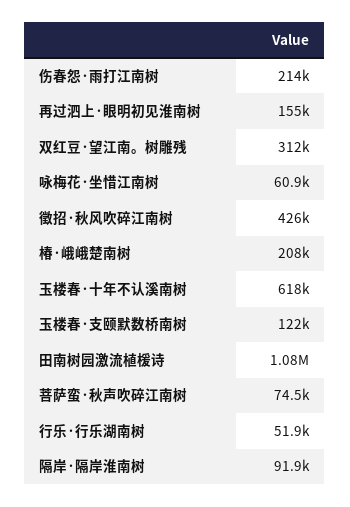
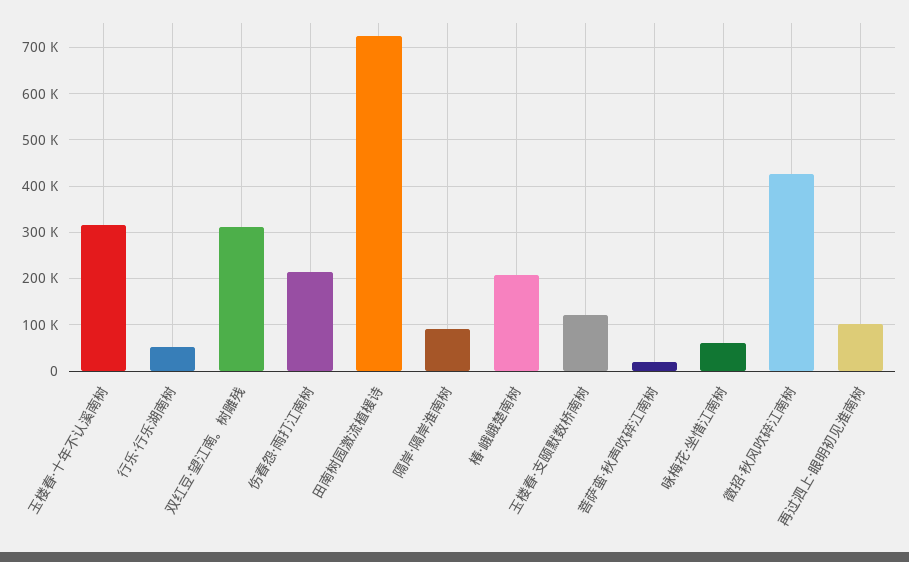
  {
    "伤春怨·雨打江南树": 214000,
-   "再过泗上·眼明初见淮南树": 155000,
+   "再过泗上·眼明初见淮南树": 100000,
    "双红豆·望江南。树雕残": 312000,
    "咏梅花·坐惜江南树": 60900,
    "徵招·秋风吹碎江南树": 426000,
    "椿·峨峨楚南树": 208000,
-   "玉楼春·十年不认溪南树": 618000,
+   "玉楼春·十年不认溪南树": 320000,
    "玉楼春·支颐默数桥南树": 122000,
-   "田南树园激流植楥诗": 1080000,
+   "田南树园激流植楥诗": 720000,
-   "菩萨蛮·秋声吹碎江南树": 74500,
+   "菩萨蛮·秋声吹碎江南树": 20000,
    "行乐·行乐湖南树": 51900,
    "隔岸·隔岸淮南树": 91900
  }

